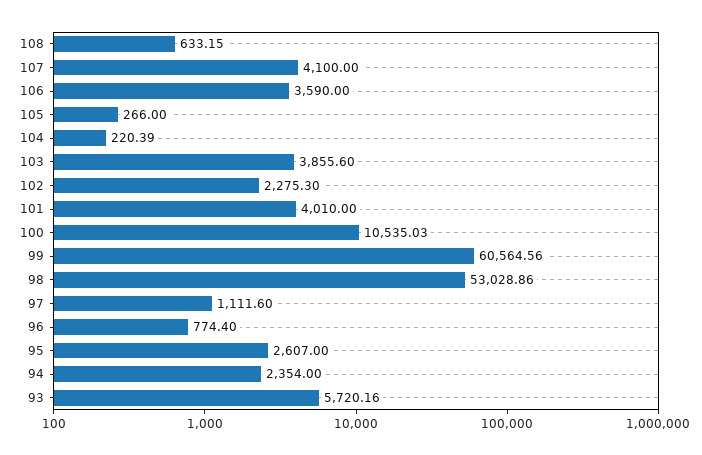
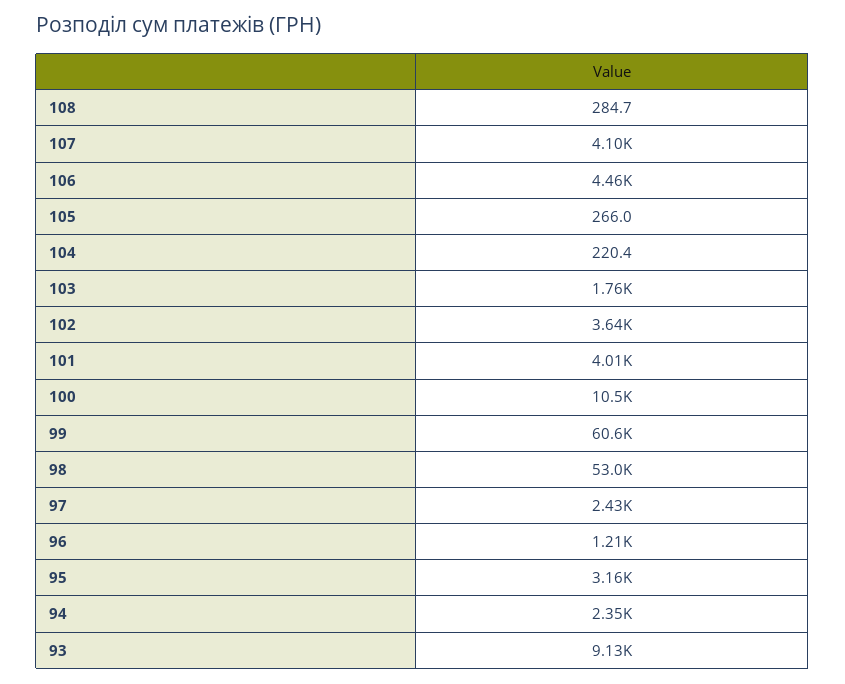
  {
-   "108": 633.15,
+   "108": 284.7,
    "107": 4100,
-   "106": 3590,
+   "106": 4460,
    "105": 266,
    "104": 220.39,
-   "103": 3855.6,
+   "103": 1760,
-   "102": 2275.3,
+   "102": 3640,
    "101": 4010,
    "100": 10535.03,
    "99": 60564.56,
    "98": 53028.86,
-   "97": 1111.6,
+   "97": 2430,
-   "96": 774.4,
+   "96": 1210,
-   "95": 2607,
+   "95": 3160,
    "94": 2354,
-   "93": 5720.16
+   "93": 9130
  }

